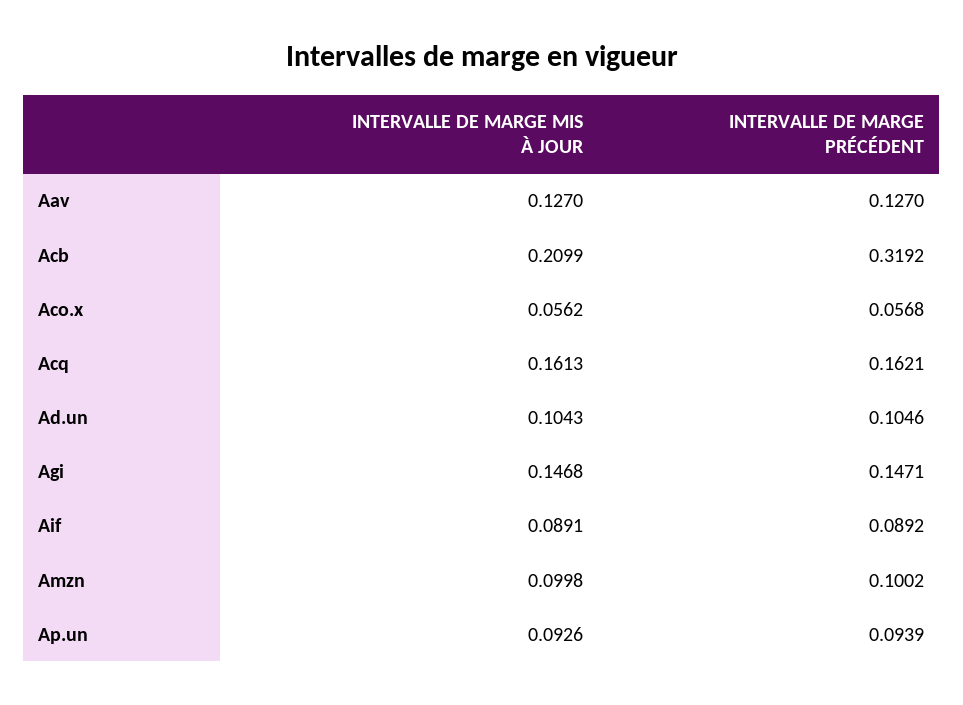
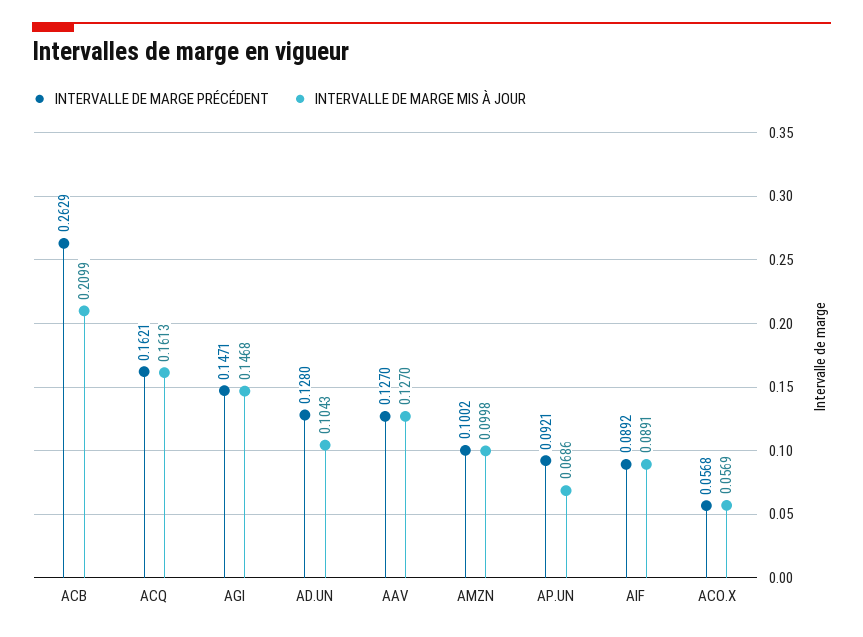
  {
    "INTERVALLE DE MARGE MIS À JOUR": {
      "Aav": 0.127,
      "Acb": 0.2099,
-     "Aco.x": 0.0562,
+     "Aco.x": 0.0569,
      "Acq": 0.1613,
      "Ad.un": 0.1043,
      "Agi": 0.1468,
      "Aif": 0.0891,
      "Amzn": 0.0998,
-     "Ap.un": 0.0926
+     "Ap.un": 0.0686
    },
    "INTERVALLE DE MARGE PRÉCÉDENT": {
      "Aav": 0.127,
-     "Acb": 0.3192,
+     "Acb": 0.2629,
      "Aco.x": 0.0568,
      "Acq": 0.1621,
-     "Ad.un": 0.1046,
+     "Ad.un": 0.128,
      "Agi": 0.1471,
      "Aif": 0.0892,
      "Amzn": 0.1002,
-     "Ap.un": 0.0939
+     "Ap.un": 0.0921
    }
  }

